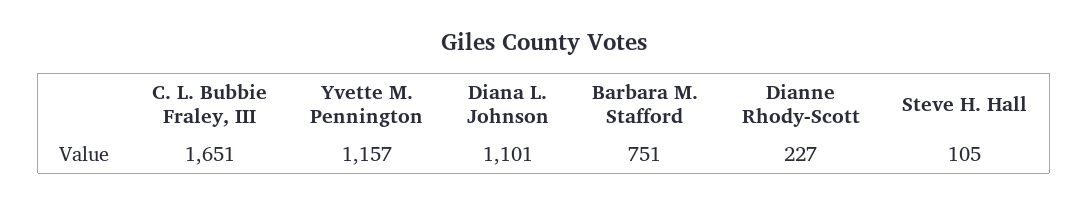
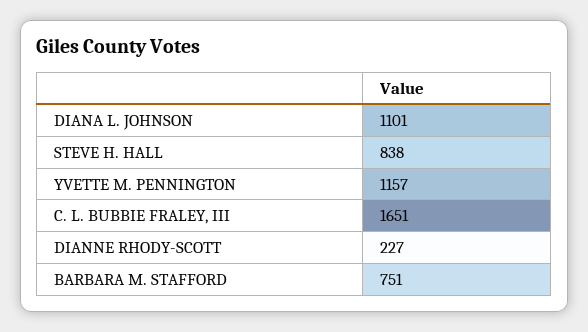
  {
    "C. L. Bubbie Fraley, III": 1651,
    "Yvette M. Pennington": 1157,
    "Diana L. Johnson": 1101,
    "Barbara M. Stafford": 751,
    "Dianne Rhody-Scott": 227,
-   "Steve H. Hall": 105
+   "Steve H. Hall": 838
  }

